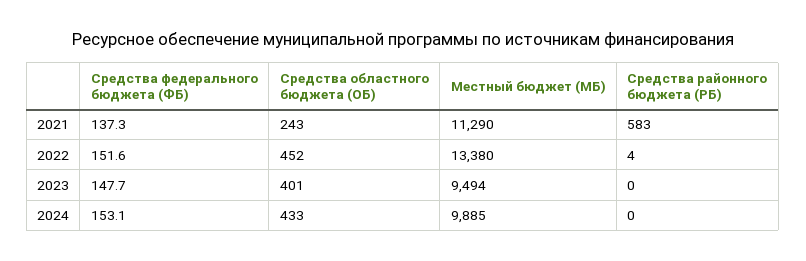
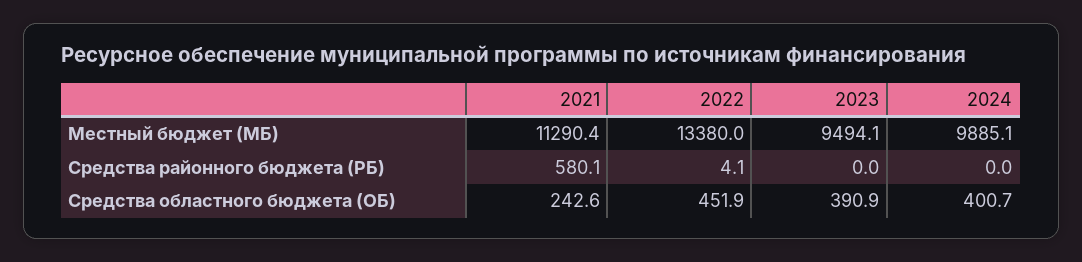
  {
-   "Средства федерального бюджета (ФБ)": {
-     "2021": 137.3,
-     "2022": 151.6,
-     "2023": 147.7,
-     "2024": 153.1
-   },
    "Средства областного бюджета (ОБ)": {
      "2021": 242.6,
      "2022": 451.9,
-     "2023": 401,
+     "2023": 390.9,
-     "2024": 433
+     "2024": 400.7
    },
    "Местный бюджет (МБ)": {
      "2021": 11290.4,
      "2022": 13380,
      "2023": 9494.1,
      "2024": 9885.1
    },
    "Средства районного бюджета (РБ)": {
-     "2021": 583,
+     "2021": 580.1,
      "2022": 4.1,
      "2023": 0,
      "2024": 0
    }
  }

